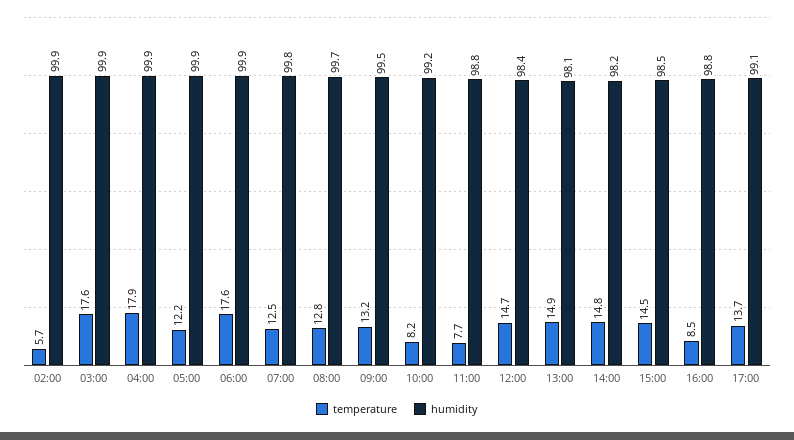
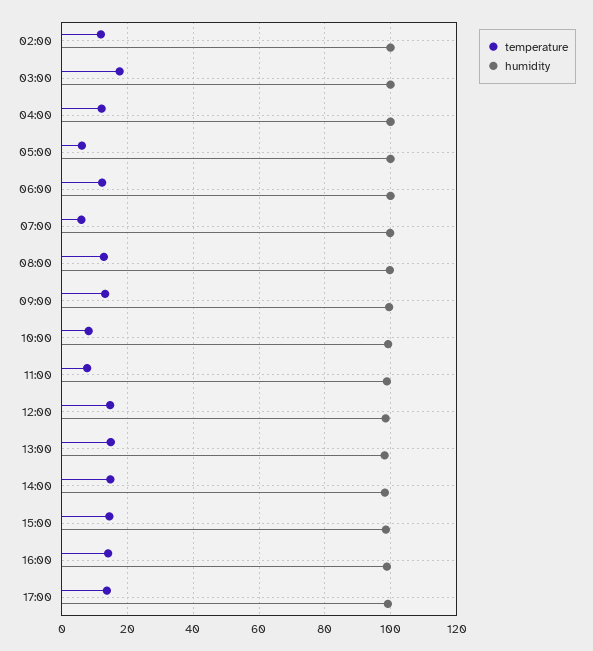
  {
    "temperature": {
-     "02:00": 5.7,
+     "02:00": 12,
      "03:00": 17.6,
-     "04:00": 17.9,
+     "04:00": 12,
-     "05:00": 12.2,
+     "05:00": 6,
-     "06:00": 17.6,
+     "06:00": 12,
-     "07:00": 12.5,
+     "07:00": 6,
      "08:00": 12.8,
      "09:00": 13.2,
      "10:00": 8.2,
      "11:00": 7.7,
      "12:00": 14.7,
      "13:00": 14.9,
      "14:00": 14.8,
      "15:00": 14.5,
-     "16:00": 8.5,
+     "16:00": 14,
      "17:00": 13.7
    },
    "humidity": {
      "02:00": 99.9,
      "03:00": 99.9,
      "04:00": 99.9,
      "05:00": 99.9,
      "06:00": 99.9,
      "07:00": 99.8,
      "08:00": 99.7,
      "09:00": 99.5,
      "10:00": 99.2,
      "11:00": 98.8,
      "12:00": 98.4,
      "13:00": 98.1,
      "14:00": 98.2,
      "15:00": 98.5,
      "16:00": 98.8,
      "17:00": 99.1
    }
  }

